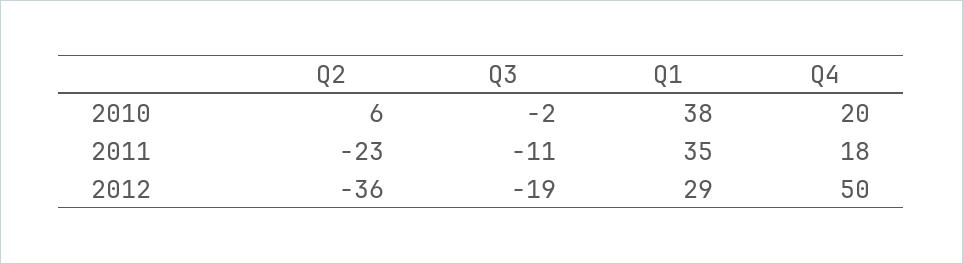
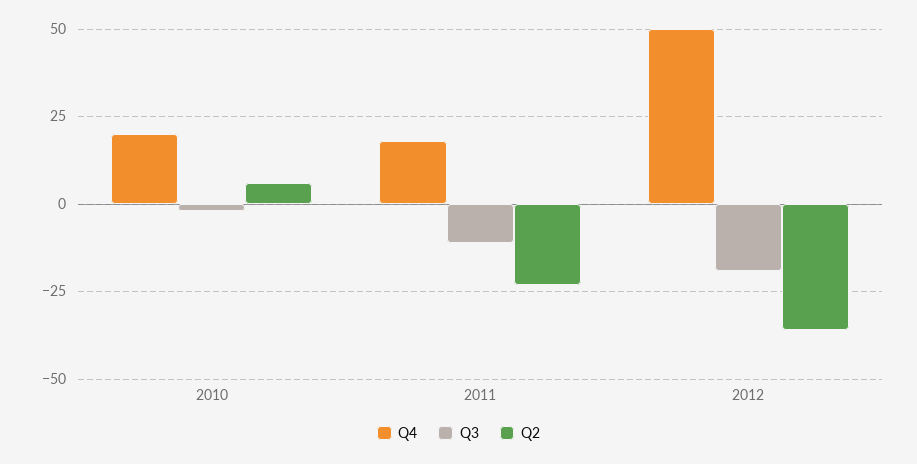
  {
    "Q2": {
      "2010": 6,
      "2011": -23,
      "2012": -36
    },
    "Q3": {
      "2010": -2,
      "2011": -11,
      "2012": -19
    },
-   "Q1": {
-     "2010": 38,
-     "2011": 35,
-     "2012": 29
-   },
    "Q4": {
      "2010": 20,
      "2011": 18,
      "2012": 50
    }
  }

